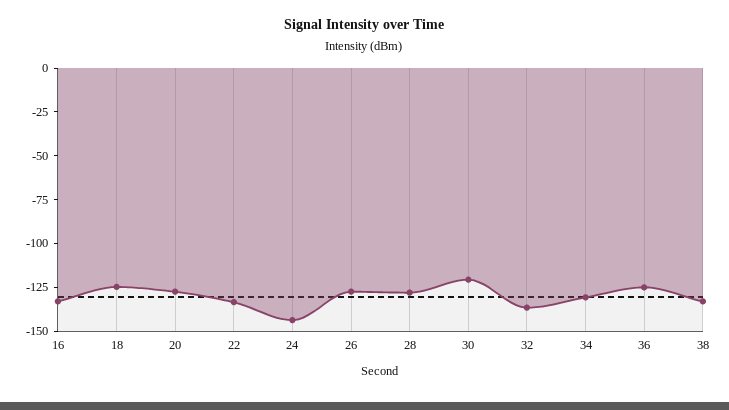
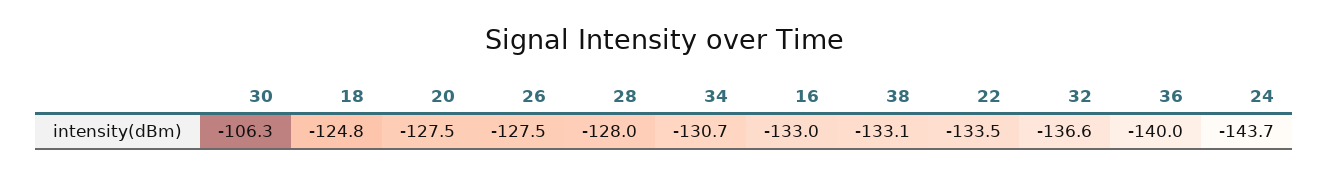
  {
    "16": -133,
    "18": -124.8,
    "20": -127.5,
    "22": -133.5,
    "24": -143.7,
    "26": -127.5,
    "28": -128,
-   "30": -120,
+   "30": -106.3,
    "32": -136.6,
    "34": -130.7,
-   "36": -125,
+   "36": -140,
    "38": -133.1
  }

